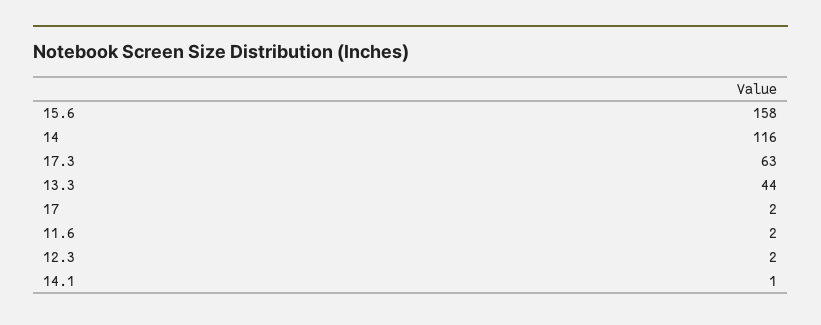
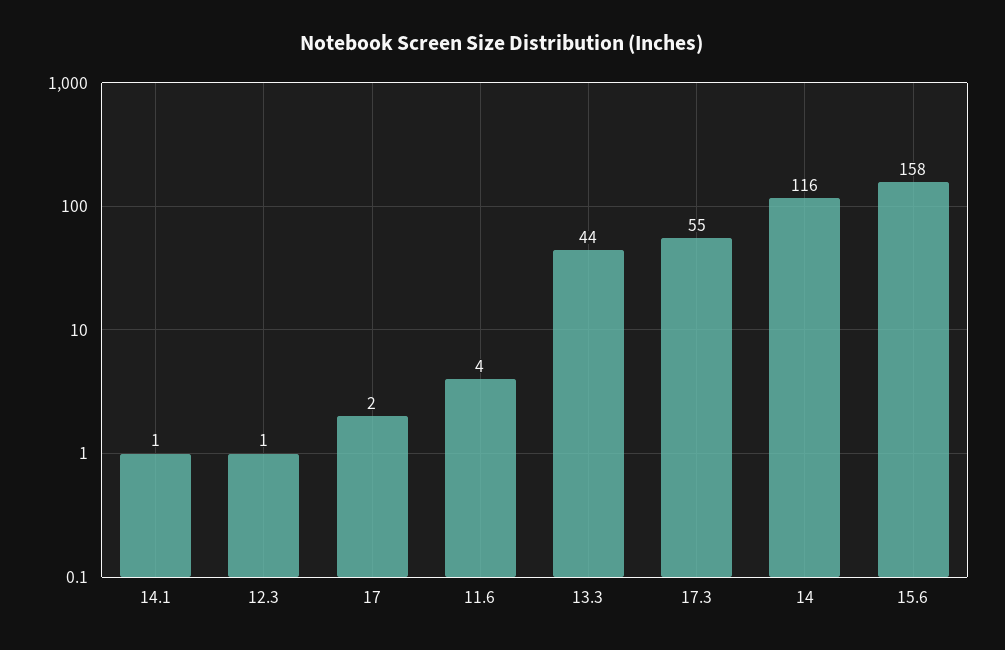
  {
    "15.6": 158,
    "14": 116,
-   "17.3": 63,
+   "17.3": 55,
    "13.3": 44,
    "17": 2,
-   "11.6": 2,
+   "11.6": 4,
-   "12.3": 2,
+   "12.3": 1,
    "14.1": 1
  }

